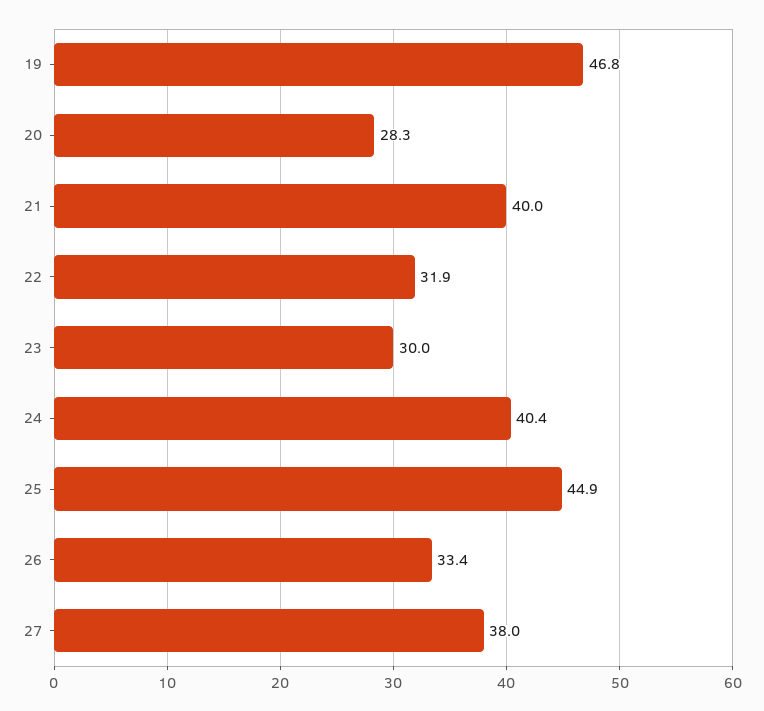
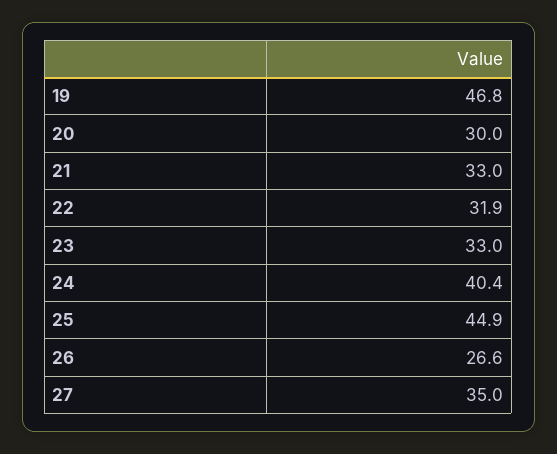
  {
    "19": 46.8,
-   "20": 28.3,
+   "20": 30,
-   "21": 40,
+   "21": 33,
    "22": 31.9,
-   "23": 30,
+   "23": 33,
    "24": 40.4,
    "25": 44.9,
-   "26": 33.4,
+   "26": 26.6,
-   "27": 38
+   "27": 35
  }

